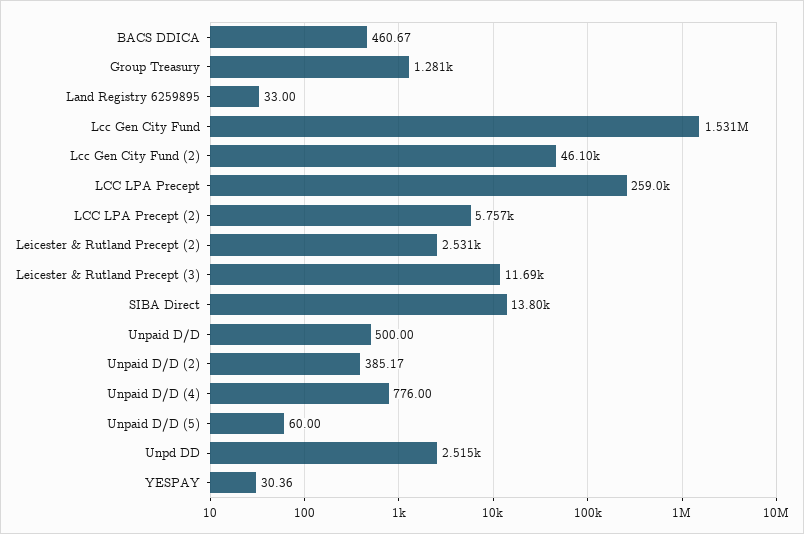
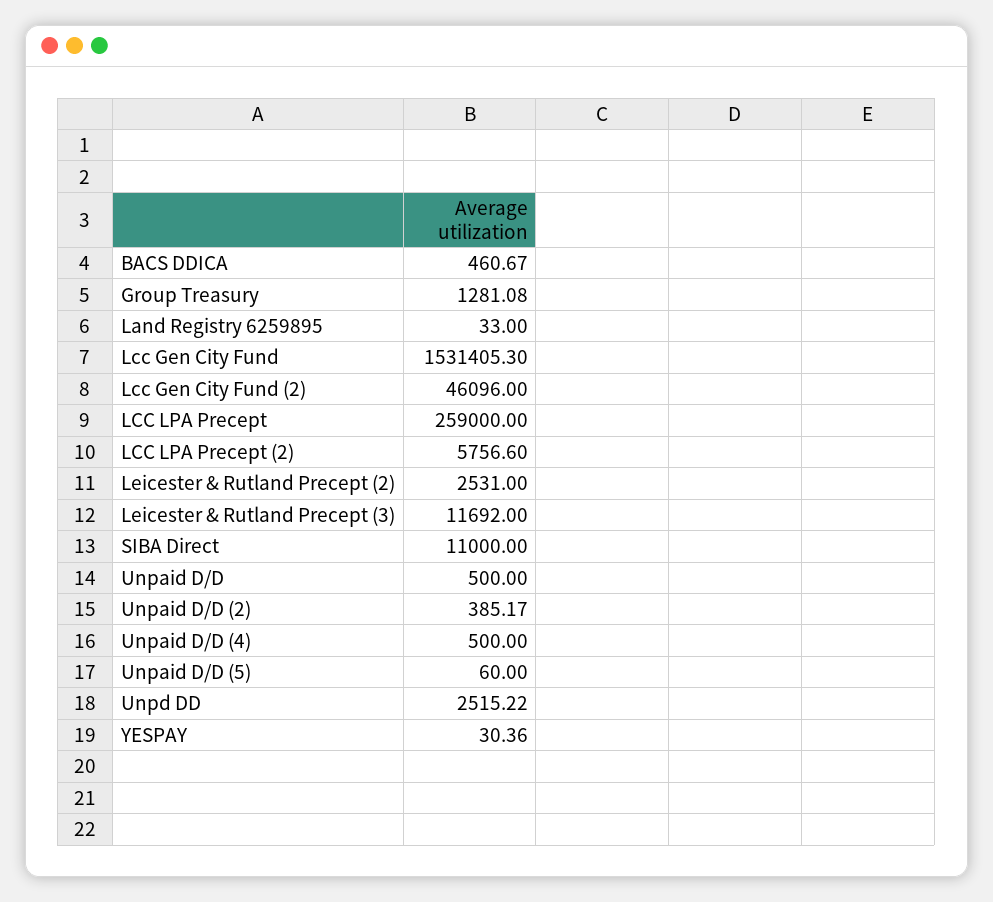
  {
    "BACS DDICA": 460.67,
    "Group Treasury": 1281.08,
    "Land Registry 6259895": 33,
    "Lcc Gen City Fund": 1531405.3,
    "Lcc Gen City Fund (2)": 46096,
    "LCC LPA Precept": 259000,
    "LCC LPA Precept (2)": 5756.6,
    "Leicester & Rutland Precept (2)": 2531,
    "Leicester & Rutland Precept (3)": 11692,
-   "SIBA Direct": 13800,
+   "SIBA Direct": 11000,
    "Unpaid D/D": 500,
    "Unpaid D/D (2)": 385.17,
-   "Unpaid D/D (4)": 776,
+   "Unpaid D/D (4)": 500,
    "Unpaid D/D (5)": 60,
    "Unpd DD": 2515.22,
    "YESPAY": 30.36
  }

